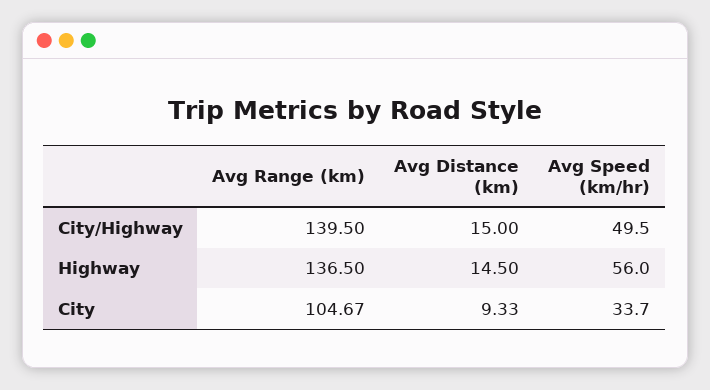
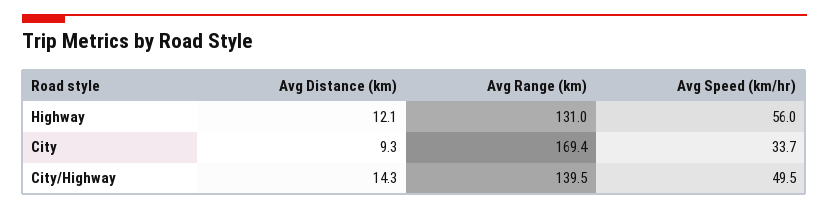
  {
    "Avg Range (km)": {
      "City/Highway": 139.5,
-     "Highway": 136.5,
+     "Highway": 131,
-     "City": 104.67
+     "City": 169.4
    },
    "Avg Distance (km)": {
-     "City/Highway": 15,
+     "City/Highway": 14.3,
-     "Highway": 14.5,
+     "Highway": 12.1,
      "City": 9.33
    },
    "Avg Speed (km/hr)": {
      "City/Highway": 49.5,
      "Highway": 56,
      "City": 33.7
    }
  }

